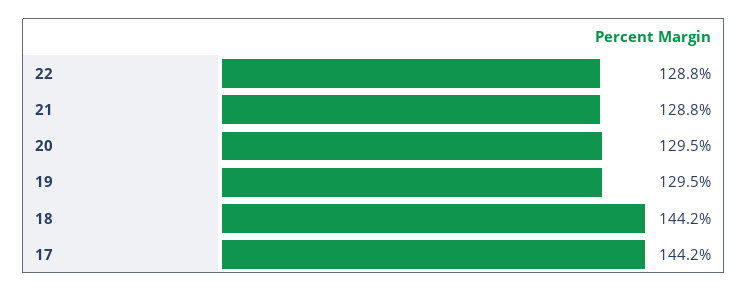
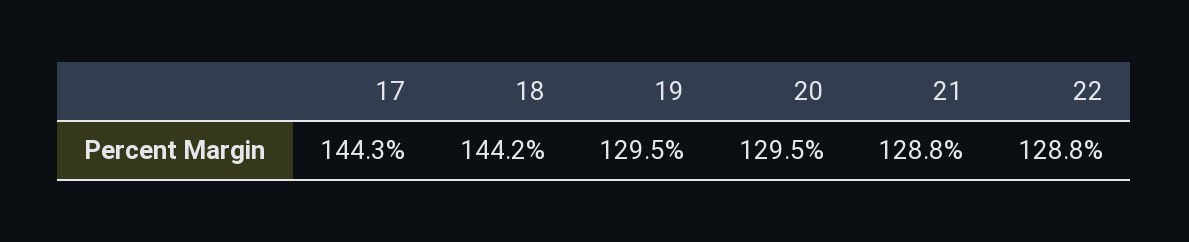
  {
    "22": 128.8,
    "21": 128.8,
    "20": 129.5,
    "19": 129.5,
    "18": 144.2,
-   "17": 144.2
+   "17": 144.3
  }

